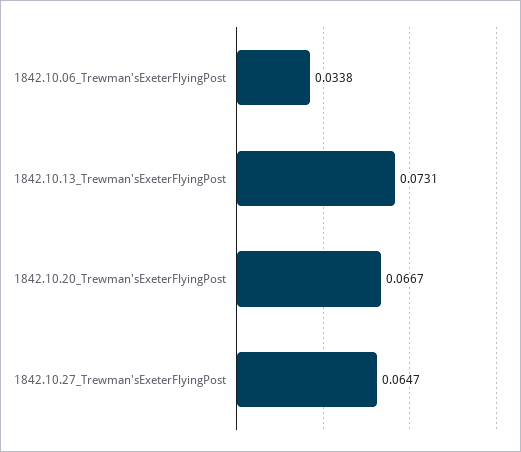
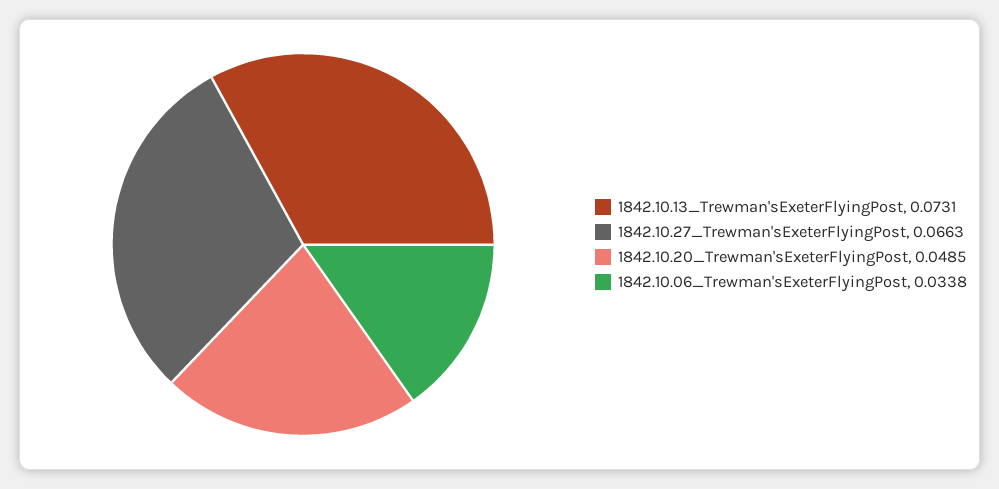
  {
    "1842.10.06_Trewman'sExeterFlyingPost": 0.0338,
    "1842.10.13_Trewman'sExeterFlyingPost": 0.0731,
-   "1842.10.20_Trewman'sExeterFlyingPost": 0.0667,
+   "1842.10.20_Trewman'sExeterFlyingPost": 0.0485,
-   "1842.10.27_Trewman'sExeterFlyingPost": 0.0647
+   "1842.10.27_Trewman'sExeterFlyingPost": 0.0663
  }

